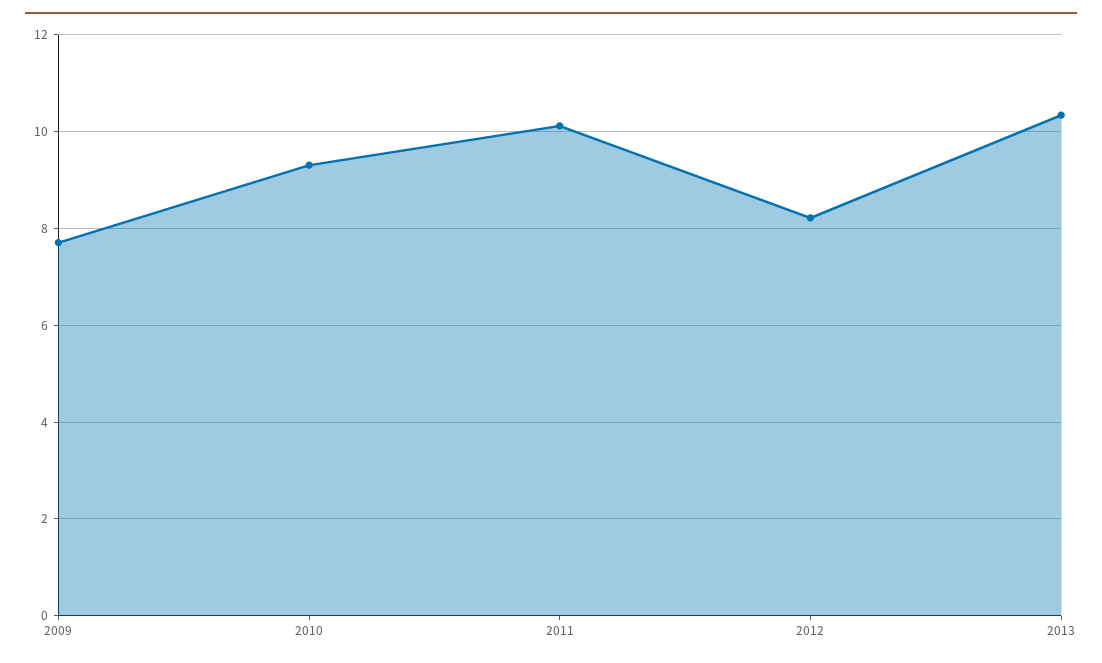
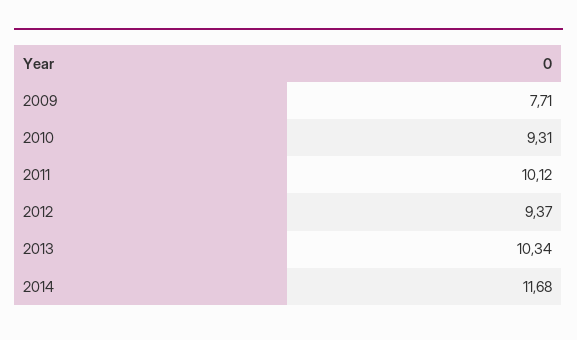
  {
    "2009": 7.71,
    "2010": 9.31,
    "2011": 10.12,
-   "2012": 8.2,
+   "2012": 9.37,
-   "2013": 10.34
+   "2013": 10.34,
+   "2014": 11.68
  }

